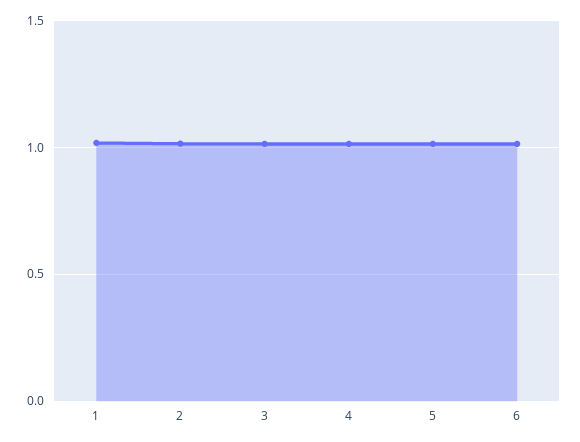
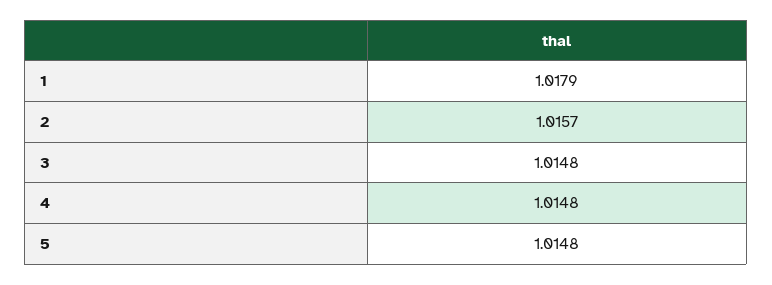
  {
    "1": 1.0179,
    "2": 1.0157,
    "3": 1.0148,
    "4": 1.0148,
-   "5": 1.0148,
+   "5": 1.0148
-   "6": 1
  }

